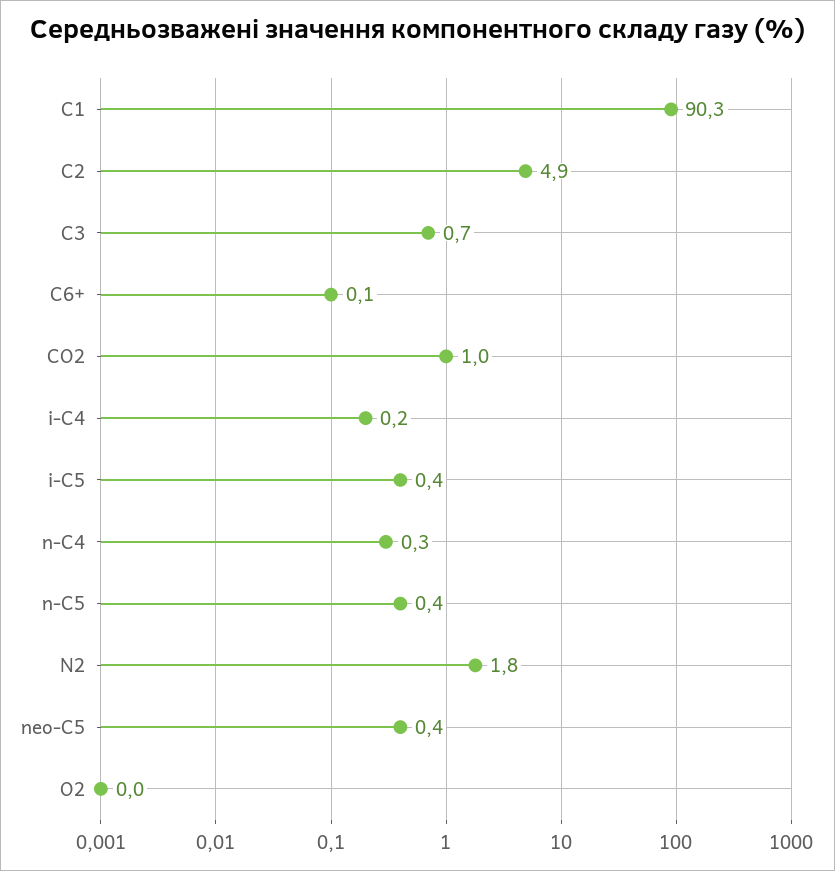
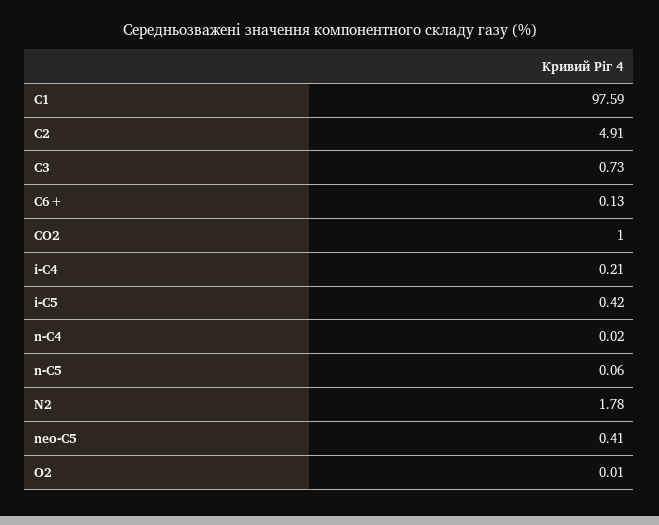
  {
-   "C1": 90.3,
+   "C1": 97.59,
    "C2": 4.91,
    "C3": 0.73,
    "C6+": 0.13,
    "CO2": 1,
    "i-C4": 0.21,
    "i-C5": 0.42,
-   "n-C4": 0.3,
+   "n-C4": 0.02,
-   "n-C5": 0.4,
+   "n-C5": 0.06,
    "N2": 1.78,
    "neo-C5": 0.41,
    "O2": 0.01
  }

